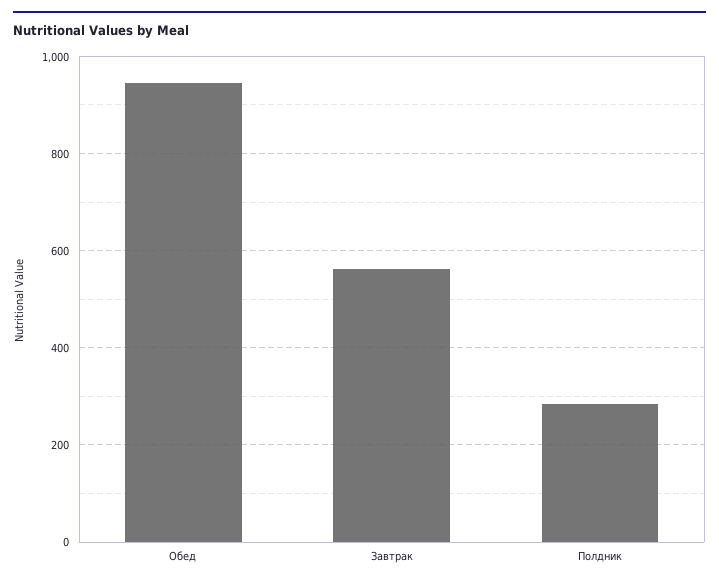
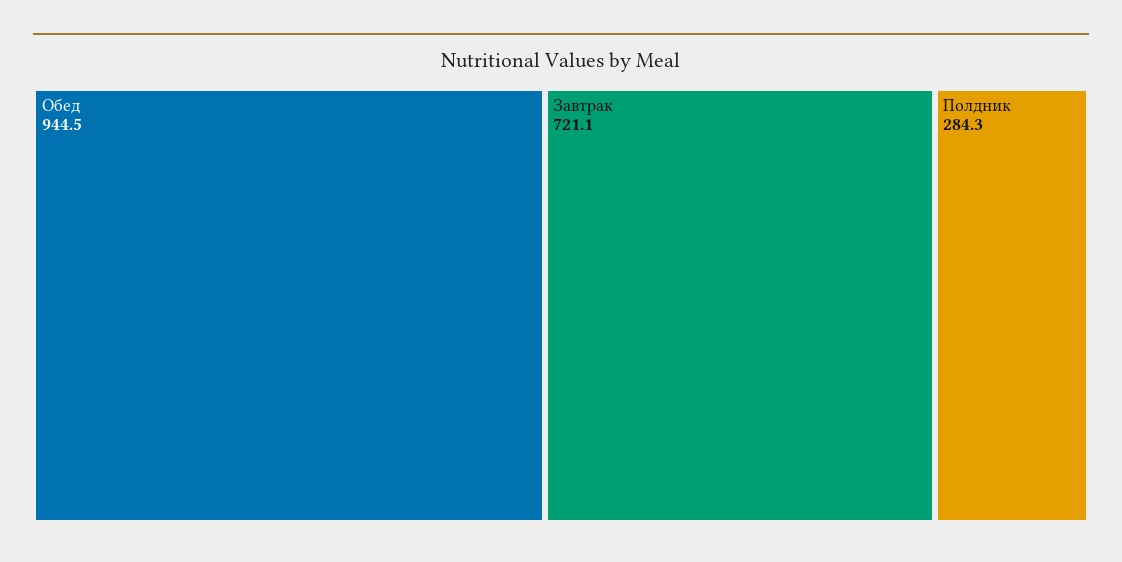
  {
    "Обед": 944.5,
-   "Завтрак": 560,
+   "Завтрак": 721.1,
    "Полдник": 284.3
  }

